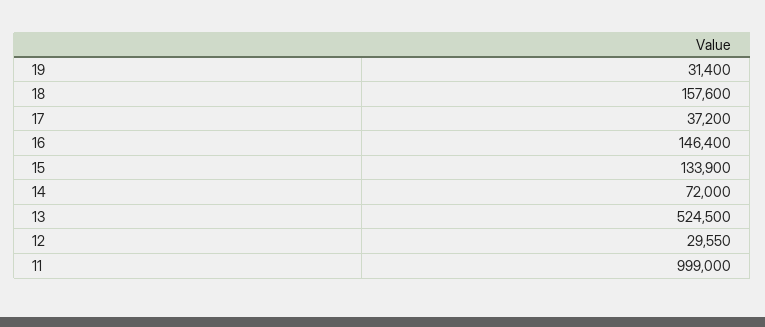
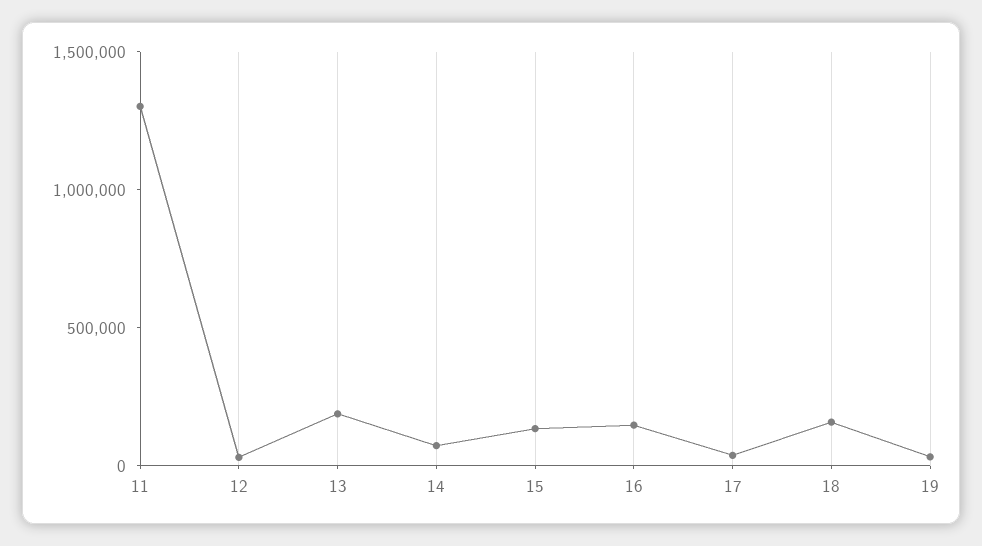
  {
    "19": 31400,
    "18": 157600,
    "17": 37200,
    "16": 146400,
    "15": 133900,
    "14": 72000,
-   "13": 524500,
+   "13": 200000,
    "12": 29550,
-   "11": 999000
+   "11": 1300000
  }

